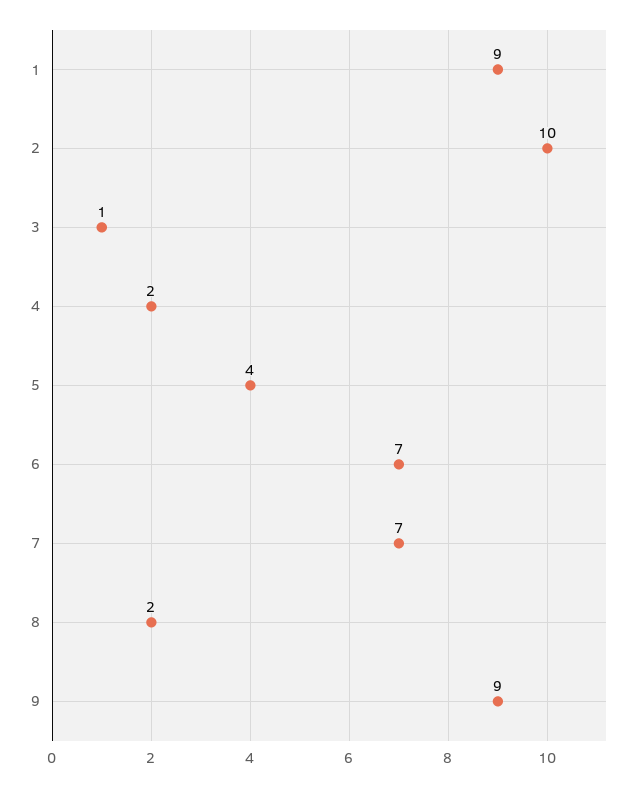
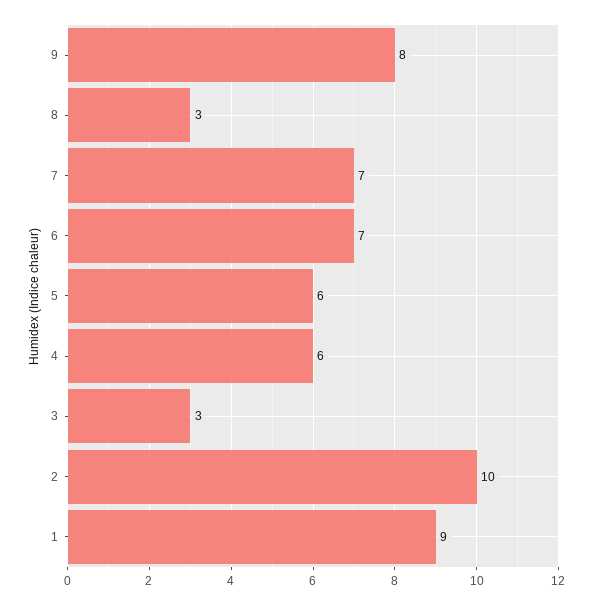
  {
    "1": 9,
    "2": 10,
-   "3": 1,
+   "3": 3,
-   "4": 2,
+   "4": 6,
-   "5": 4,
+   "5": 6,
    "6": 7,
    "7": 7,
-   "8": 2,
+   "8": 3,
-   "9": 9
+   "9": 8
  }

